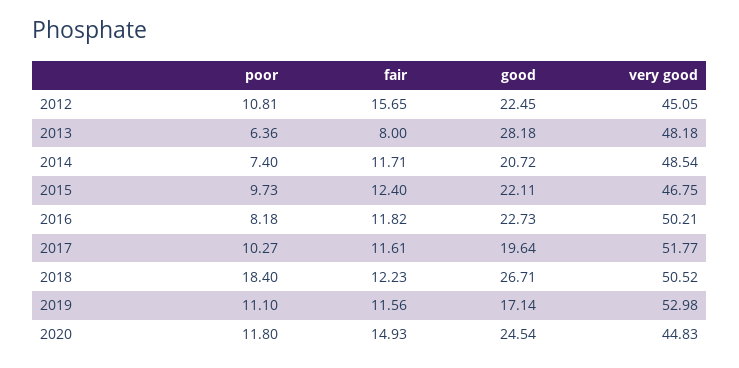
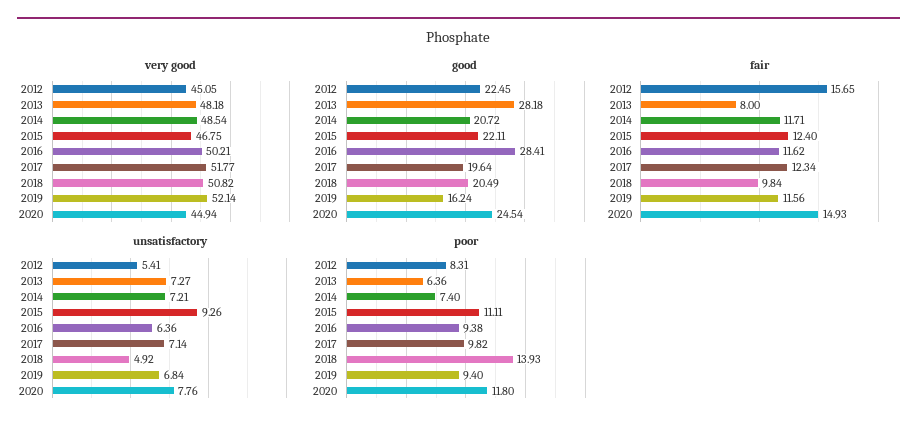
  {
    "poor": {
-     "2012": 10.81,
+     "2012": 8.31,
      "2013": 6.36,
      "2014": 7.4,
-     "2015": 9.73,
+     "2015": 11.11,
-     "2016": 8.18,
+     "2016": 9.38,
-     "2017": 10.27,
+     "2017": 9.82,
-     "2018": 18.4,
+     "2018": 13.93,
-     "2019": 11.1,
+     "2019": 9.4,
      "2020": 11.8
    },
    "fair": {
      "2012": 15.65,
      "2013": 8,
      "2014": 11.71,
      "2015": 12.4,
-     "2016": 11.82,
+     "2016": 11.62,
-     "2017": 11.61,
+     "2017": 12.34,
-     "2018": 12.23,
+     "2018": 9.84,
      "2019": 11.56,
      "2020": 14.93
    },
    "good": {
      "2012": 22.45,
      "2013": 28.18,
      "2014": 20.72,
      "2015": 22.11,
-     "2016": 22.73,
+     "2016": 28.41,
      "2017": 19.64,
-     "2018": 26.71,
+     "2018": 20.49,
-     "2019": 17.14,
+     "2019": 16.24,
      "2020": 24.54
    },
    "very good": {
      "2012": 45.05,
      "2013": 48.18,
      "2014": 48.54,
      "2015": 46.75,
      "2016": 50.21,
      "2017": 51.77,
-     "2018": 50.52,
+     "2018": 50.82,
-     "2019": 52.98,
+     "2019": 52.14,
-     "2020": 44.83
+     "2020": 44.94
-   }
+   },
+   "unsatisfactory": {
+     "2012": 5.41,
+     "2013": 7.27,
+     "2014": 7.21,
+     "2015": 9.26,
+     "2016": 6.36,
+     "2017": 7.14,
+     "2018": 4.92,
+     "2019": 6.84,
+     "2020": 7.76
+   }
  }

